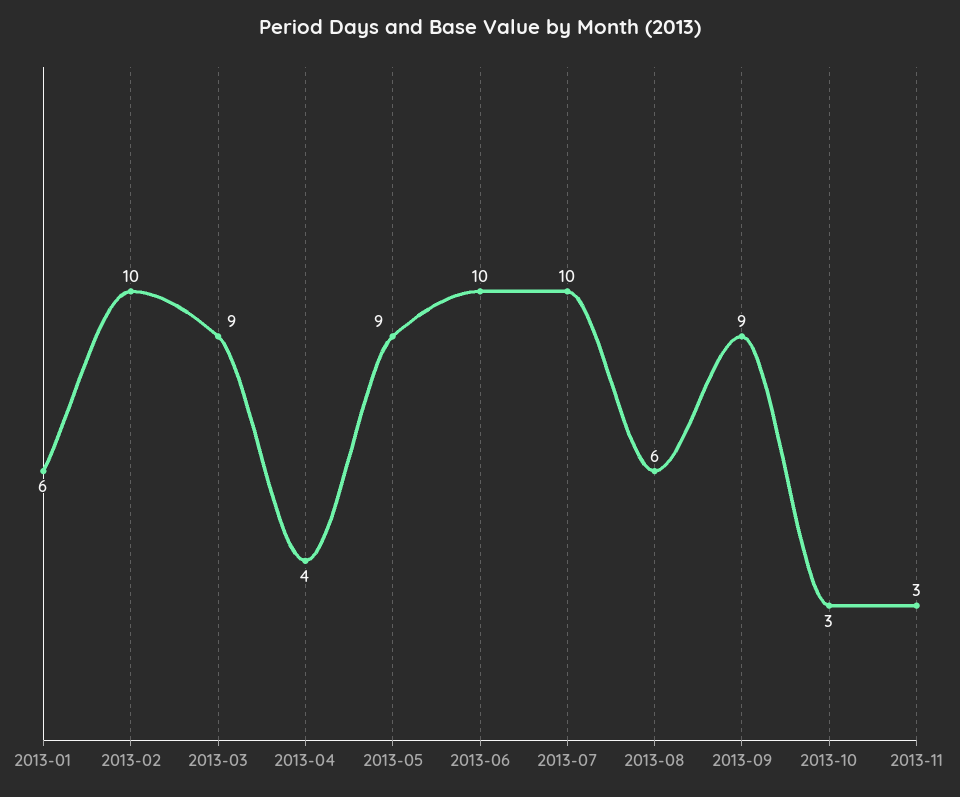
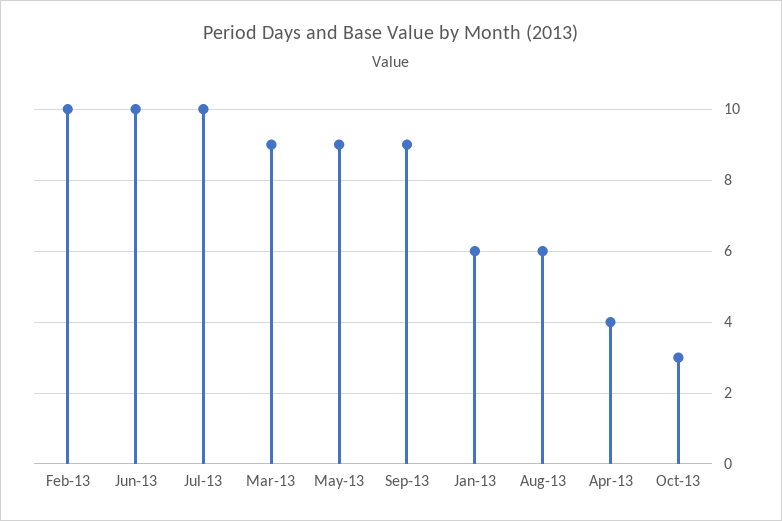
  {
    "2013-01": 6,
    "2013-02": 10,
    "2013-03": 9,
    "2013-04": 4,
    "2013-05": 9,
    "2013-06": 10,
    "2013-07": 10,
    "2013-08": 6,
    "2013-09": 9,
-   "2013-10": 3,
+   "2013-10": 3
-   "2013-11": 3
  }

